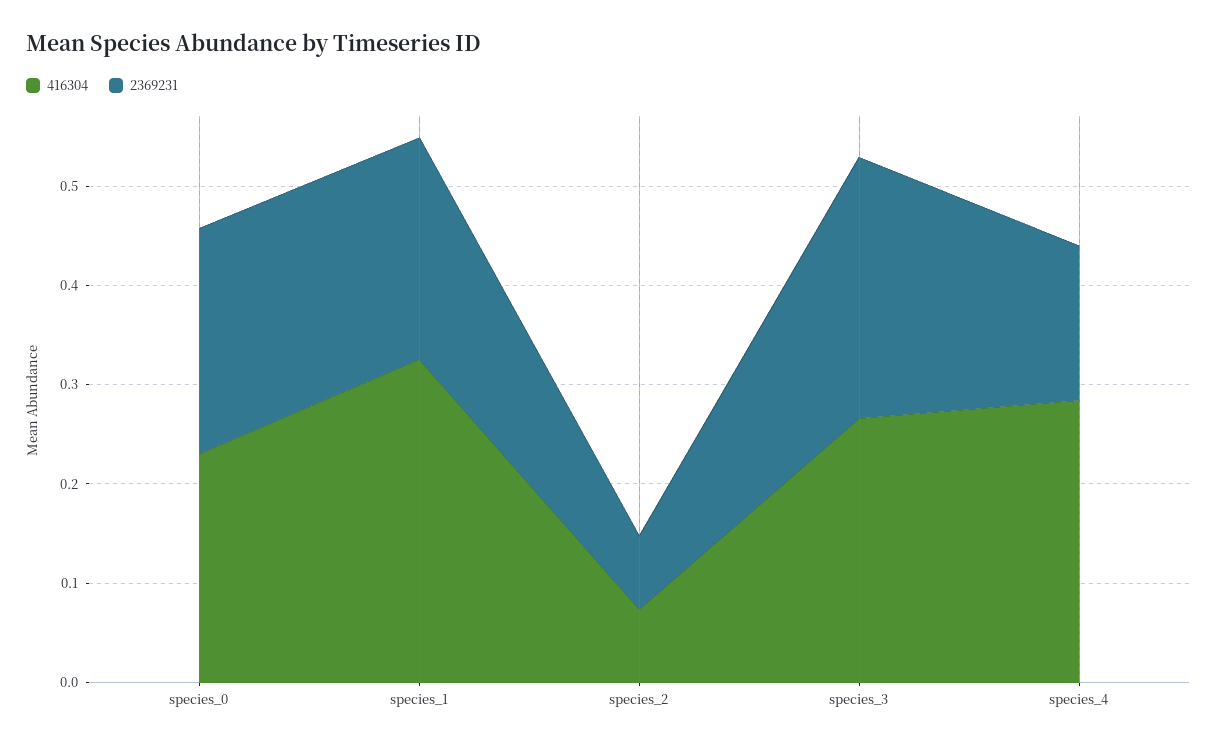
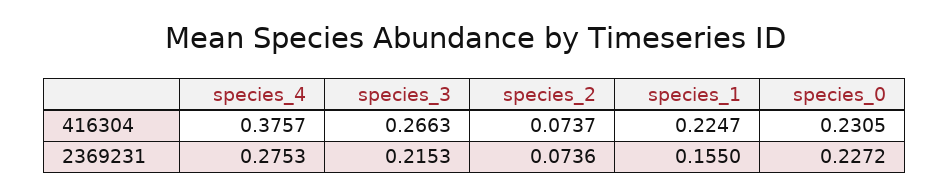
  {
    "416304": {
      "species_0": 0.2305,
-     "species_1": 0.32,
+     "species_1": 0.2247,
      "species_2": 0.0737,
      "species_3": 0.2663,
-     "species_4": 0.28
+     "species_4": 0.3757
    },
    "2369231": {
      "species_0": 0.2272,
-     "species_1": 0.22,
+     "species_1": 0.155,
      "species_2": 0.0736,
-     "species_3": 0.26,
+     "species_3": 0.2153,
-     "species_4": 0.16
+     "species_4": 0.2753
    }
  }

